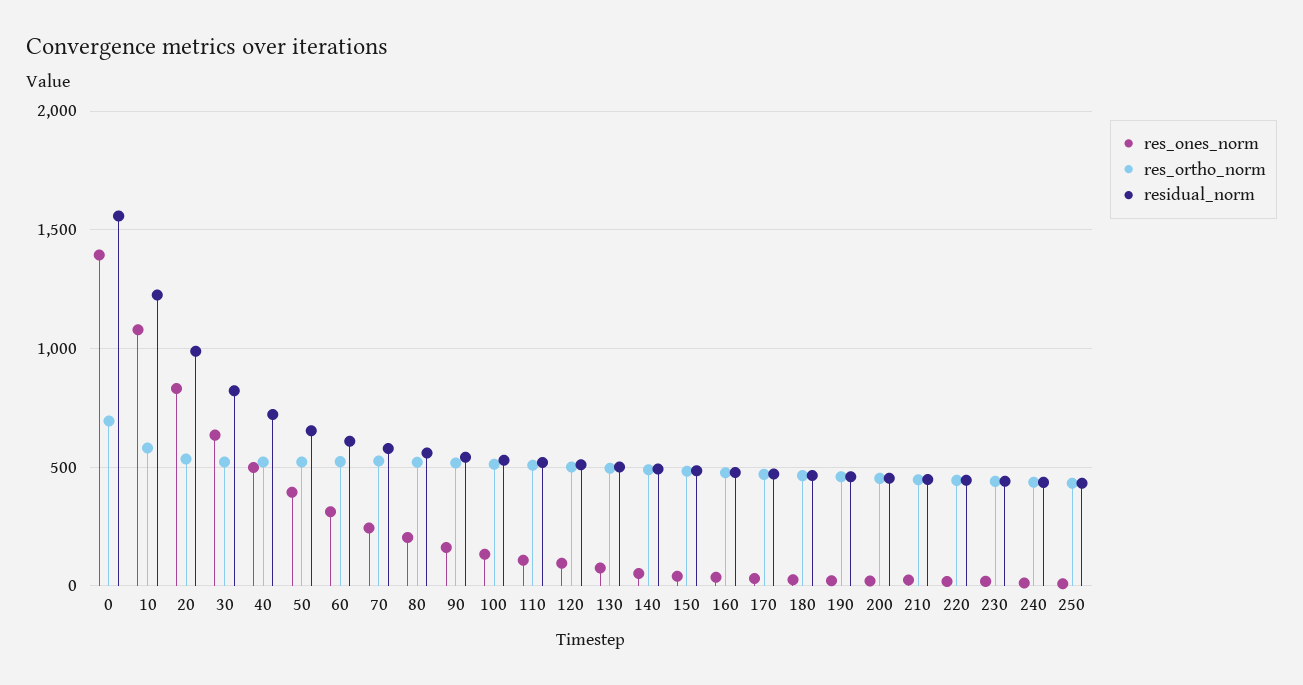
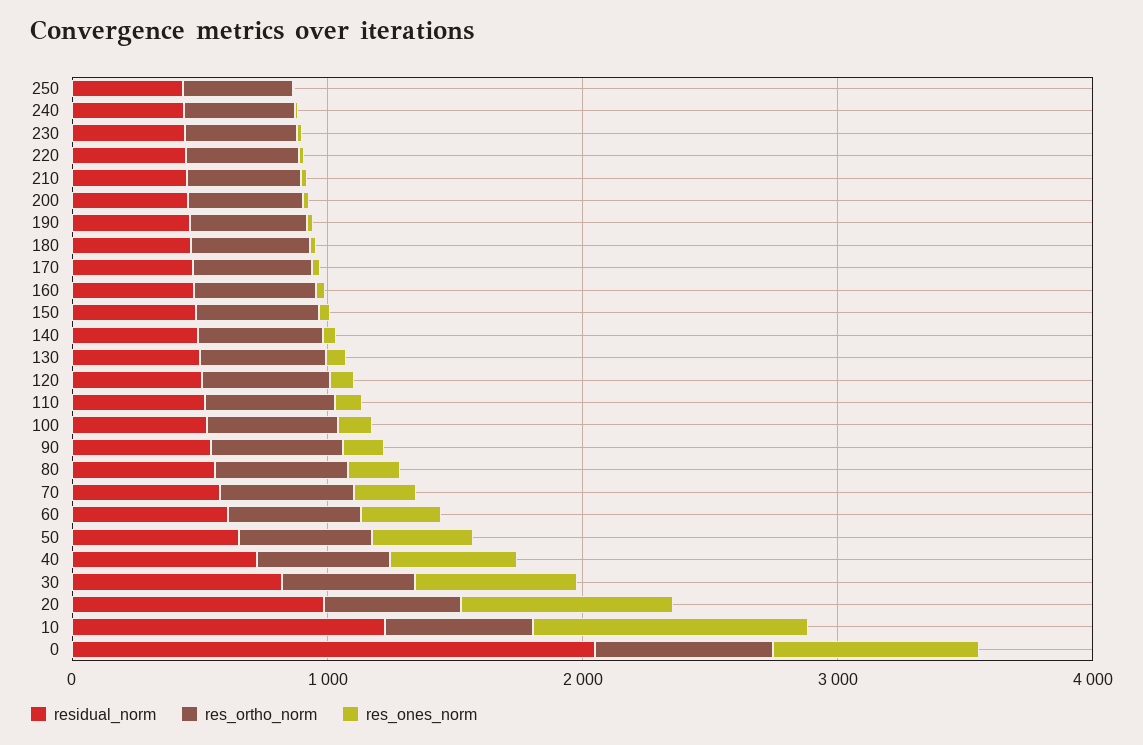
  {
    "res_ones_norm": {
-     "0": 1400,
+     "0": 800,
      "10": 1100,
      "20": 850,
      "30": 650,
      "40": 500,
      "50": 400,
      "60": 300,
      "70": 250,
      "80": 200,
      "90": 150,
      "100": 150,
      "110": 100,
      "120": 100,
      "130": 100,
      "140": 50,
      "150": 50,
      "160": 50,
      "170": 50,
      "180": 50,
      "190": 0,
      "200": 0,
      "210": 50,
      "220": 0,
      "230": 0,
      "240": 0,
      "250": 0
    },
    "res_ortho_norm": {
      "0": 700,
      "10": 600,
      "20": 550,
      "30": 500,
      "40": 500,
      "50": 500,
      "60": 500,
      "70": 550,
      "80": 500,
      "90": 500,
      "100": 500,
      "110": 500,
      "120": 500,
      "130": 500,
      "140": 500,
      "150": 500,
      "160": 500,
      "170": 450,
      "180": 450,
      "190": 450,
      "200": 450,
      "210": 450,
      "220": 450,
      "230": 450,
      "240": 450,
      "250": 450
    },
    "residual_norm": {
-     "0": 1550,
+     "0": 2000,
      "10": 1250,
      "20": 1000,
      "30": 800,
      "40": 700,
      "50": 650,
      "60": 600,
      "70": 600,
      "80": 550,
      "90": 550,
      "100": 550,
      "110": 500,
      "120": 500,
      "130": 500,
      "140": 500,
      "150": 500,
      "160": 500,
      "170": 450,
      "180": 450,
      "190": 450,
      "200": 450,
      "210": 450,
      "220": 450,
      "230": 450,
      "240": 450,
      "250": 450
    }
  }

